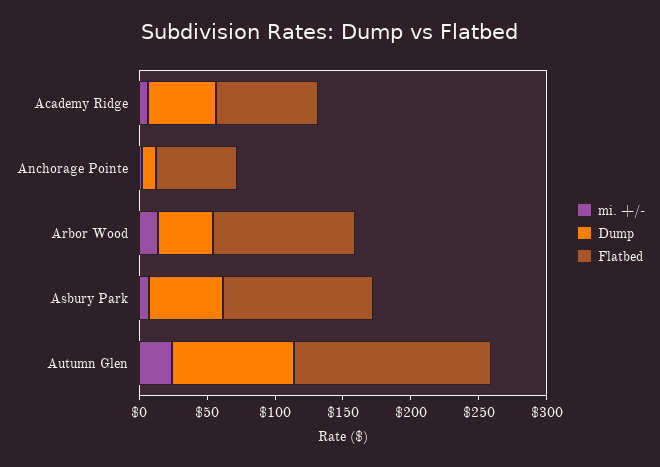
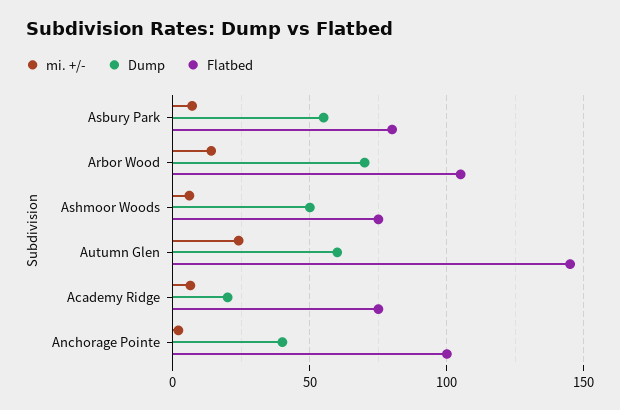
  {
    "mi. +/-": {
      "Academy Ridge": 5,
      "Anchorage Pointe": 0,
      "Arbor Wood": 15,
      "Asbury Park": 5,
-     "Autumn Glen": 25
+     "Autumn Glen": 25,
+     "Ashmoor Woods": 5
    },
    "Dump": {
-     "Academy Ridge": 50,
+     "Academy Ridge": 20,
-     "Anchorage Pointe": 10,
+     "Anchorage Pointe": 40,
-     "Arbor Wood": 40,
+     "Arbor Wood": 70,
      "Asbury Park": 55,
-     "Autumn Glen": 90
+     "Autumn Glen": 60,
+     "Ashmoor Woods": 50
    },
    "Flatbed": {
      "Academy Ridge": 75,
-     "Anchorage Pointe": 60,
+     "Anchorage Pointe": 100,
      "Arbor Wood": 105,
-     "Asbury Park": 110,
+     "Asbury Park": 80,
-     "Autumn Glen": 145
+     "Autumn Glen": 145,
+     "Ashmoor Woods": 75
    }
  }

